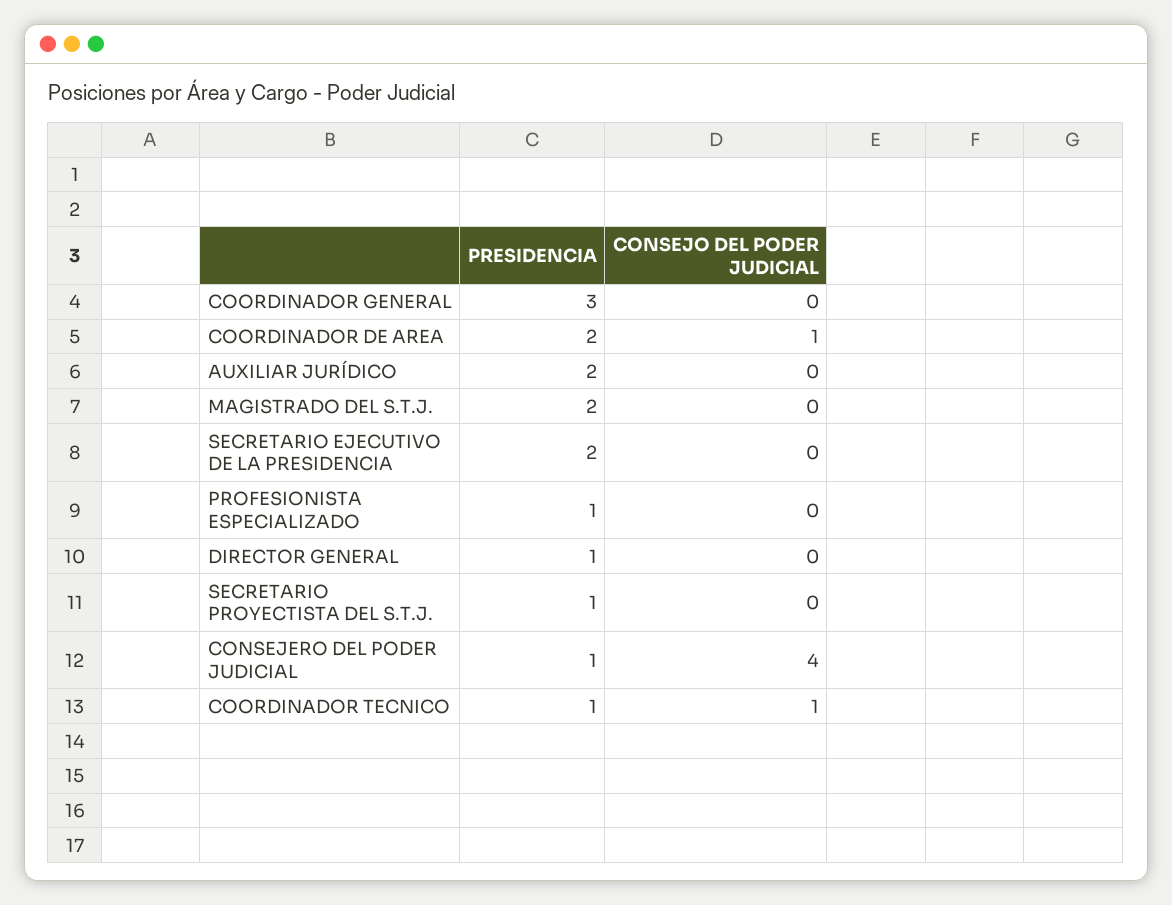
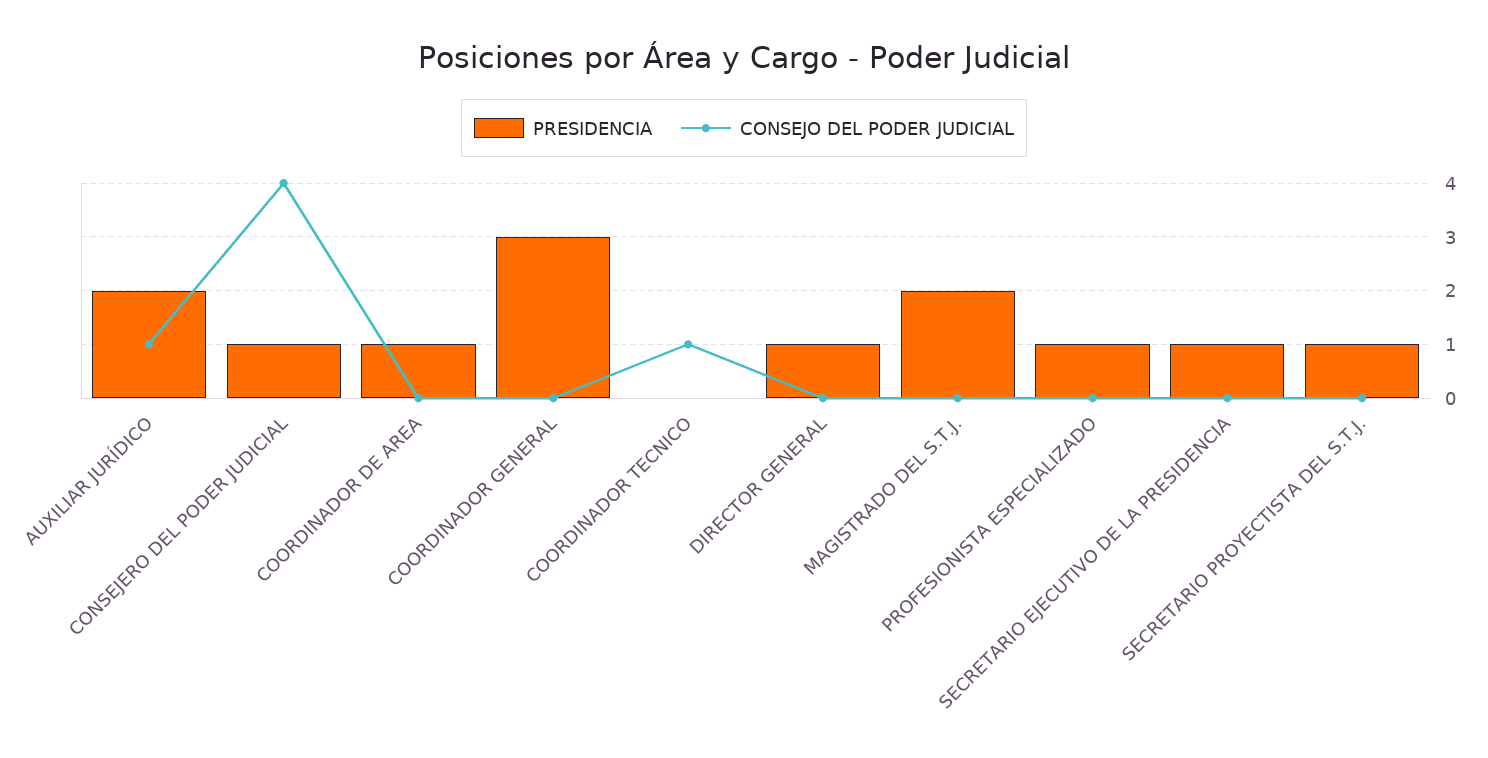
  {
    "PRESIDENCIA": {
      "COORDINADOR GENERAL": 3,
-     "COORDINADOR DE AREA": 2,
+     "COORDINADOR DE AREA": 1,
      "AUXILIAR JURÍDICO": 2,
      "MAGISTRADO DEL S.T.J.": 2,
-     "SECRETARIO EJECUTIVO DE LA PRESIDENCIA": 2,
+     "SECRETARIO EJECUTIVO DE LA PRESIDENCIA": 1,
      "PROFESIONISTA ESPECIALIZADO": 1,
      "DIRECTOR GENERAL": 1,
      "SECRETARIO PROYECTISTA DEL S.T.J.": 1,
      "CONSEJERO DEL PODER JUDICIAL": 1,
-     "COORDINADOR TECNICO": 1
+     "COORDINADOR TECNICO": 0
    },
    "CONSEJO DEL PODER JUDICIAL": {
      "COORDINADOR GENERAL": 0,
-     "COORDINADOR DE AREA": 1,
+     "COORDINADOR DE AREA": 0,
-     "AUXILIAR JURÍDICO": 0,
+     "AUXILIAR JURÍDICO": 1,
      "MAGISTRADO DEL S.T.J.": 0,
      "SECRETARIO EJECUTIVO DE LA PRESIDENCIA": 0,
      "PROFESIONISTA ESPECIALIZADO": 0,
      "DIRECTOR GENERAL": 0,
      "SECRETARIO PROYECTISTA DEL S.T.J.": 0,
      "CONSEJERO DEL PODER JUDICIAL": 4,
      "COORDINADOR TECNICO": 1
    }
  }

